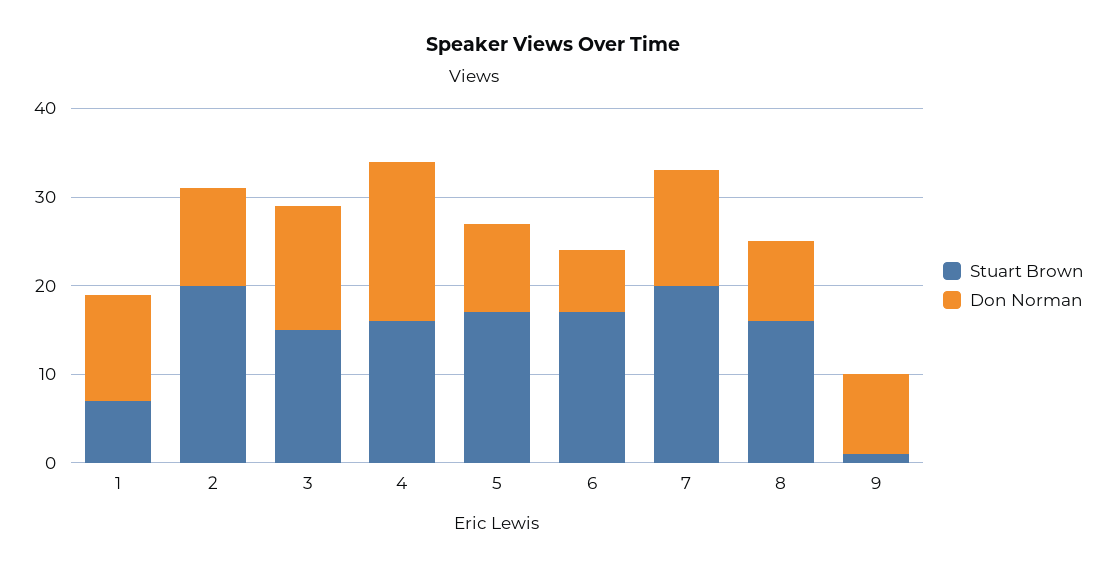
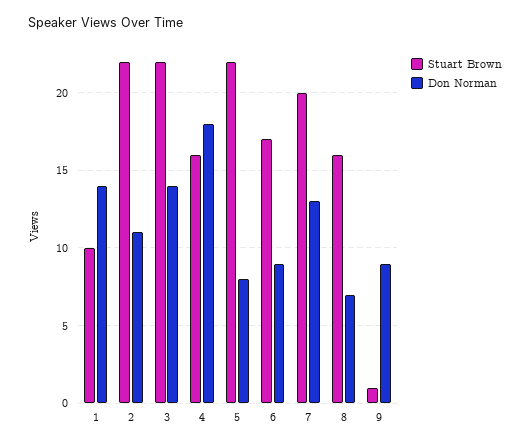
  {
    "Stuart Brown": {
-     "1": 7,
+     "1": 10,
-     "2": 20,
+     "2": 22,
-     "3": 15,
+     "3": 22,
      "4": 16,
-     "5": 17,
+     "5": 22,
      "6": 17,
      "7": 20,
      "8": 16,
      "9": 1
    },
    "Don Norman": {
-     "1": 12,
+     "1": 14,
      "2": 11,
      "3": 14,
      "4": 18,
-     "5": 10,
+     "5": 8,
-     "6": 7,
+     "6": 9,
      "7": 13,
-     "8": 9,
+     "8": 7,
      "9": 9
    }
  }

